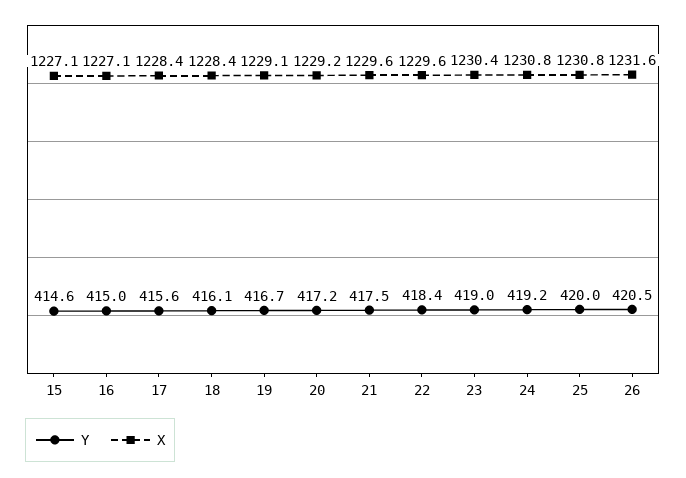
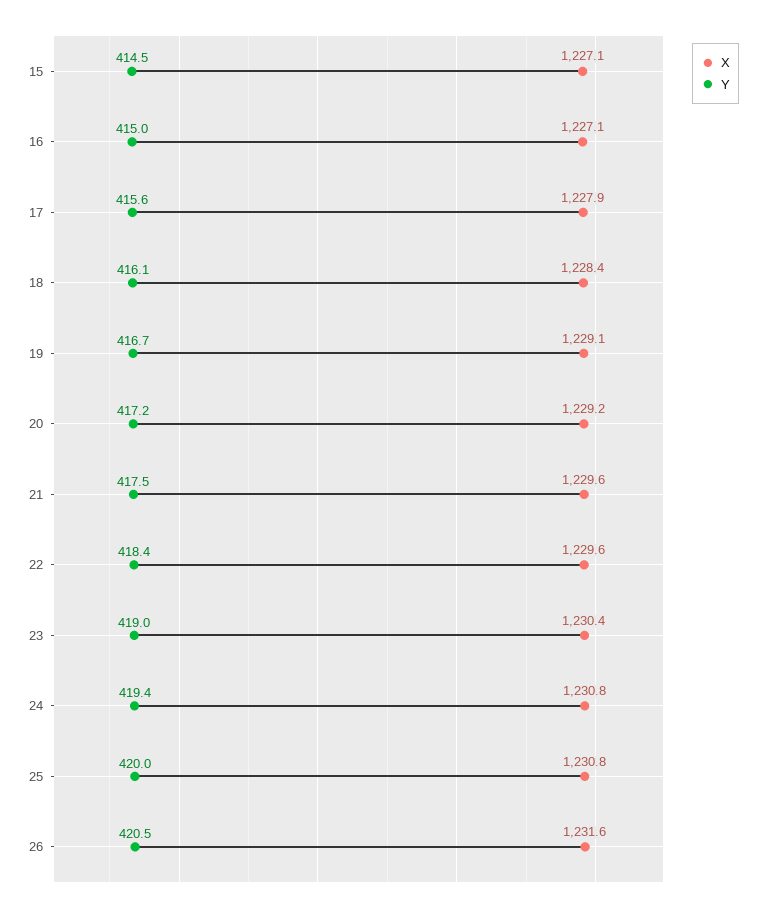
  {
    "Y": {
-     "15": 414.6,
+     "15": 414.5,
      "16": 415,
      "17": 415.6,
      "18": 416.1,
      "19": 416.7,
      "20": 417.2,
      "21": 417.5,
      "22": 418.4,
      "23": 419,
-     "24": 419.2,
+     "24": 419.4,
      "25": 420,
      "26": 420.5
    },
    "X": {
      "15": 1227.1,
      "16": 1227.1,
-     "17": 1228.4,
+     "17": 1227.9,
      "18": 1228.4,
      "19": 1229.1,
      "20": 1229.2,
      "21": 1229.6,
      "22": 1229.6,
      "23": 1230.4,
      "24": 1230.8,
      "25": 1230.8,
      "26": 1231.6
    }
  }

